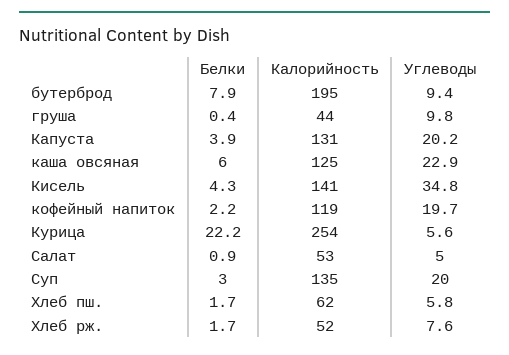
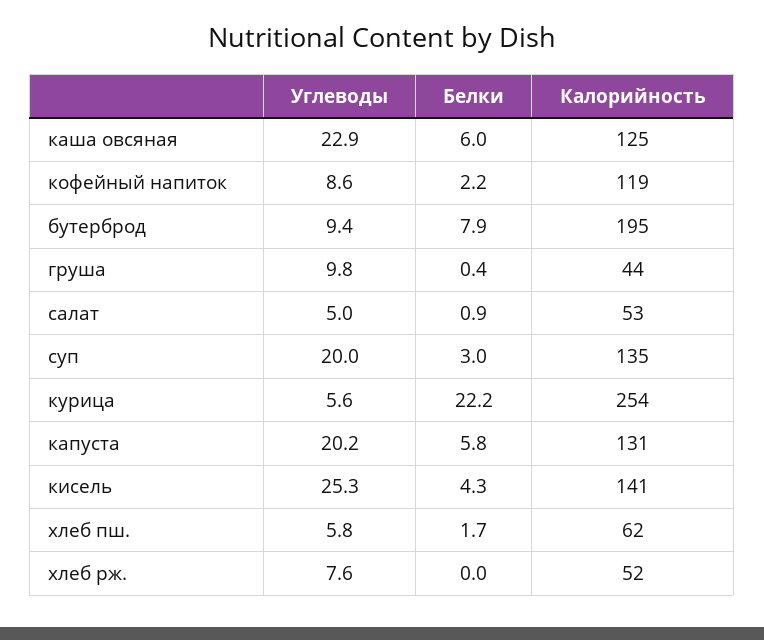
  {
    "Белки": {
      "бутерброд": 7.9,
      "груша": 0.4,
-     "Капуста": 3.9,
+     "Капуста": 5.8,
      "каша овсяная": 6,
      "Кисель": 4.3,
      "кофейный напиток": 2.2,
      "Курица": 22.2,
      "Салат": 0.9,
      "Суп": 3,
      "Хлеб пш.": 1.7,
-     "Хлеб рж.": 1.7
+     "Хлеб рж.": 0
    },
    "Калорийность": {
      "бутерброд": 195,
      "груша": 44,
      "Капуста": 131,
      "каша овсяная": 125,
      "Кисель": 141,
      "кофейный напиток": 119,
      "Курица": 254,
      "Салат": 53,
      "Суп": 135,
      "Хлеб пш.": 62,
      "Хлеб рж.": 52
    },
    "Углеводы": {
      "бутерброд": 9.4,
      "груша": 9.8,
      "Капуста": 20.2,
      "каша овсяная": 22.9,
-     "Кисель": 34.8,
+     "Кисель": 25.3,
-     "кофейный напиток": 19.7,
+     "кофейный напиток": 8.6,
      "Курица": 5.6,
      "Салат": 5,
      "Суп": 20,
      "Хлеб пш.": 5.8,
      "Хлеб рж.": 7.6
    }
  }

